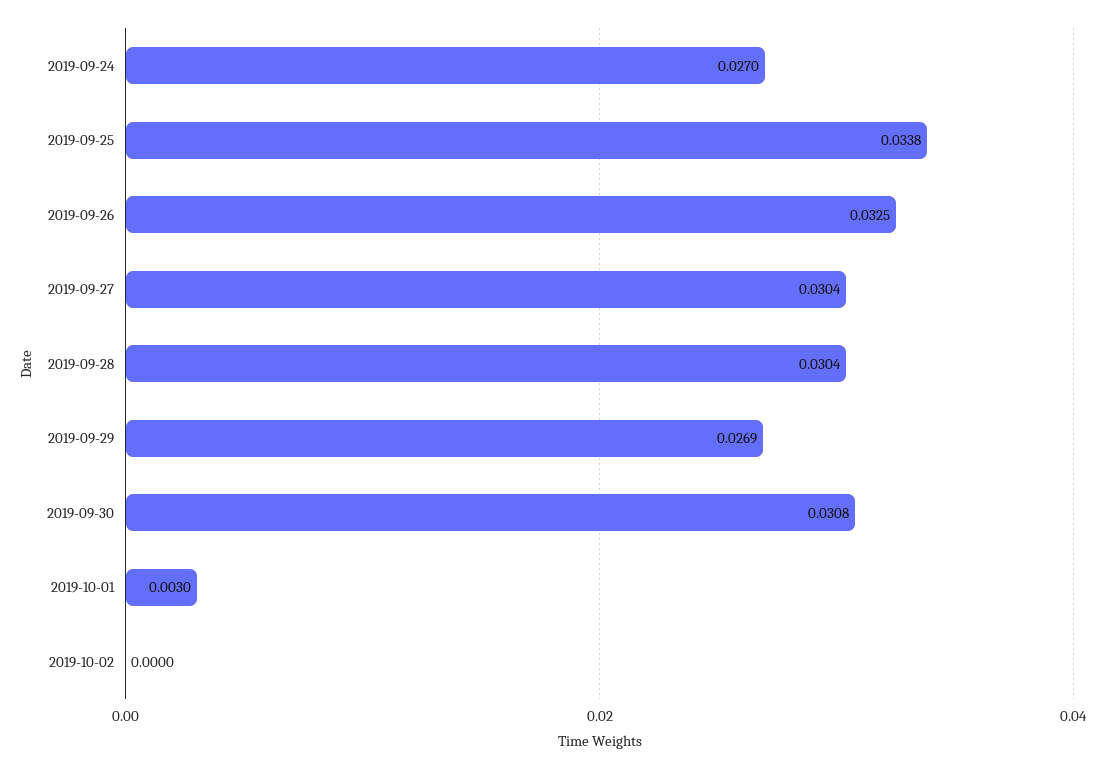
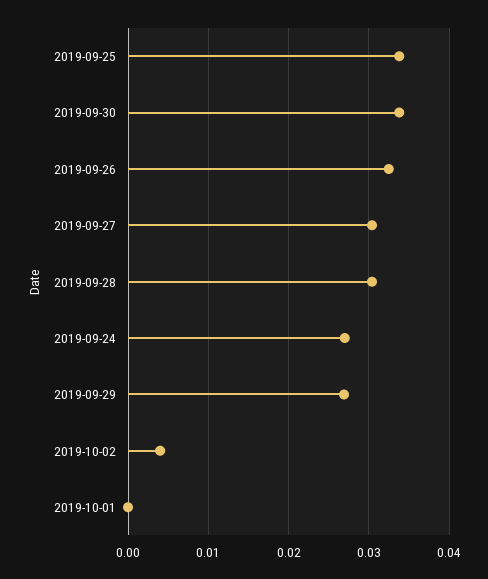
  {
    "2019-09-24": 0.027,
    "2019-09-25": 0.0338,
    "2019-09-26": 0.0325,
    "2019-09-27": 0.0304,
    "2019-09-28": 0.0304,
    "2019-09-29": 0.0269,
-   "2019-09-30": 0.0308,
+   "2019-09-30": 0.034,
-   "2019-10-01": 0.003,
+   "2019-10-01": 0,
-   "2019-10-02": 0
+   "2019-10-02": 0.004
  }

